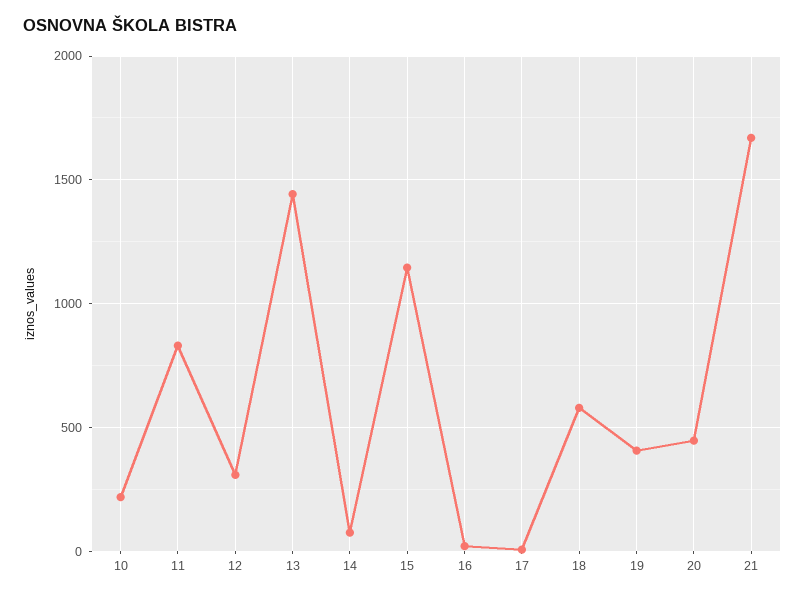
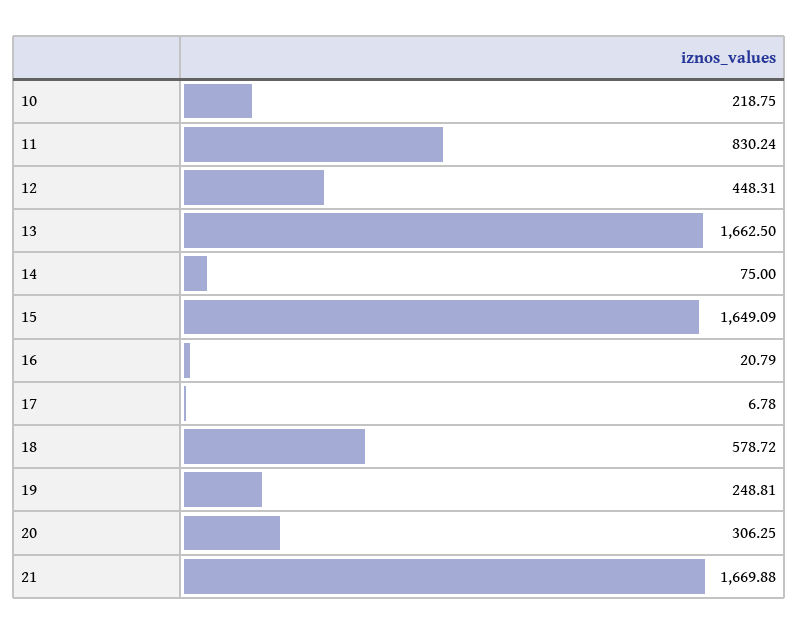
  {
    "10": 218.75,
    "11": 830.24,
-   "12": 300,
+   "12": 448.31,
-   "13": 1450,
+   "13": 1662.5,
    "14": 75,
-   "15": 1150,
+   "15": 1649.09,
    "16": 20.79,
    "17": 6.78,
    "18": 578.72,
-   "19": 400,
+   "19": 248.81,
-   "20": 450,
+   "20": 306.25,
    "21": 1669.88
  }

